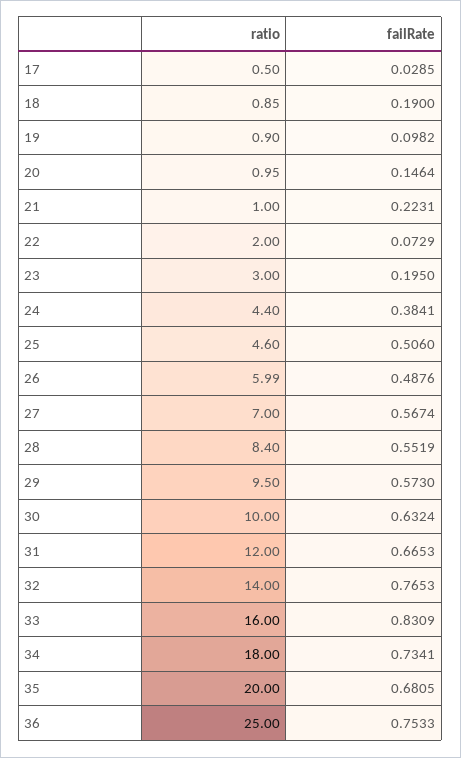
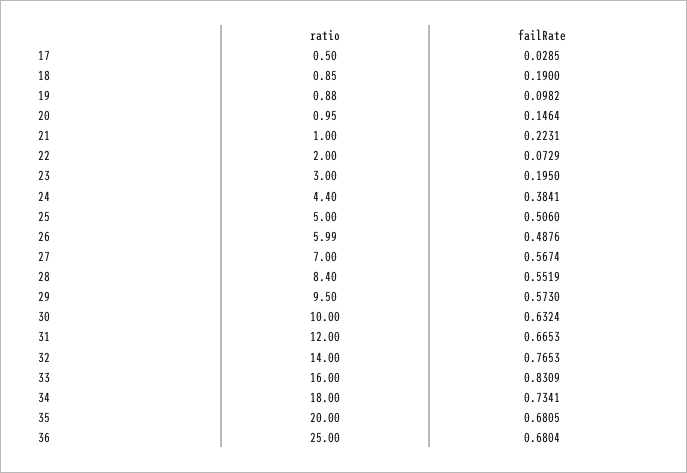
  {
    "ratio": {
      "17": 0.5,
      "18": 0.85,
-     "19": 0.9,
+     "19": 0.88,
      "20": 0.95,
      "21": 1,
      "22": 2,
      "23": 3,
      "24": 4.4,
-     "25": 4.6,
+     "25": 5,
      "26": 5.99,
      "27": 7,
      "28": 8.4,
      "29": 9.5,
      "30": 10,
      "31": 12,
      "32": 14,
      "33": 16,
      "34": 18,
      "35": 20,
      "36": 25
    },
    "failRate": {
      "17": 0.0285,
      "18": 0.19,
      "19": 0.0982,
      "20": 0.1464,
      "21": 0.2231,
      "22": 0.0729,
      "23": 0.195,
      "24": 0.3841,
      "25": 0.506,
      "26": 0.4876,
      "27": 0.5674,
      "28": 0.5519,
      "29": 0.573,
      "30": 0.6324,
      "31": 0.6653,
      "32": 0.7653,
      "33": 0.8309,
      "34": 0.7341,
      "35": 0.6805,
-     "36": 0.7533
+     "36": 0.6804
    }
  }

